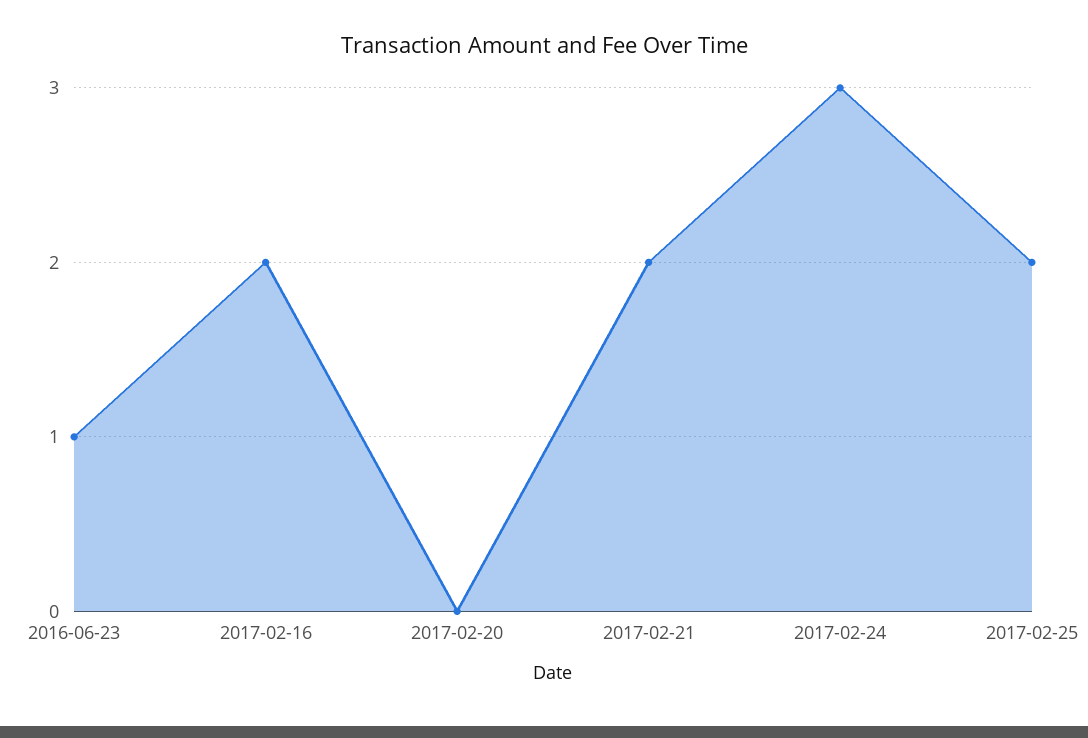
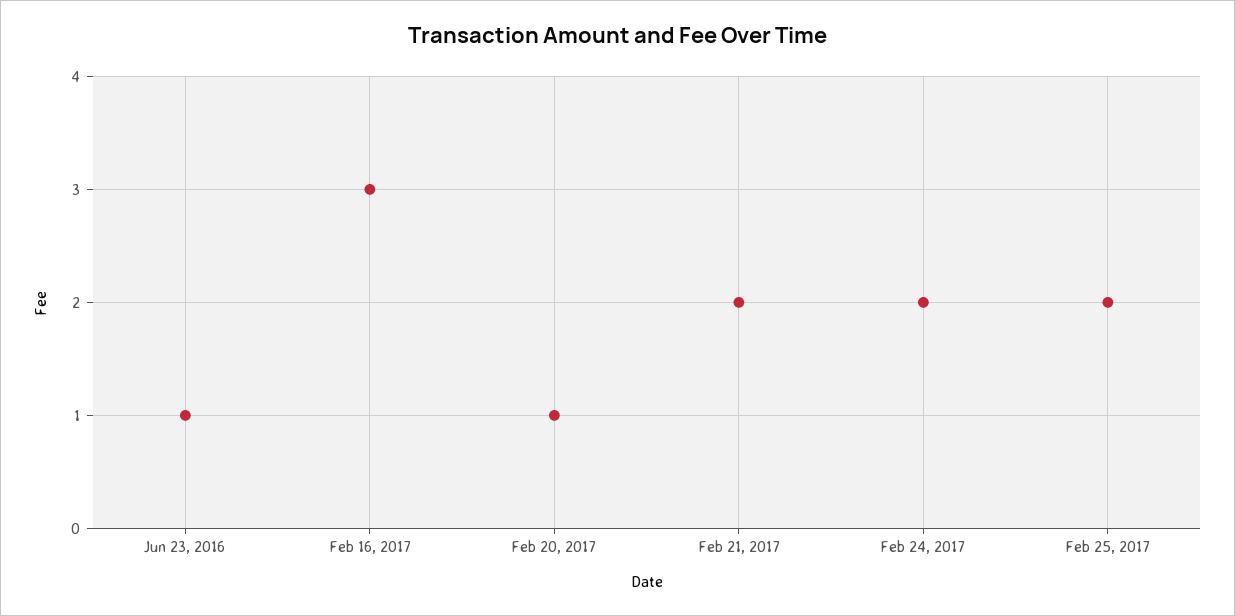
  {
    "2016-06-23": 1,
-   "2017-02-16": 2,
+   "2017-02-16": 3,
-   "2017-02-20": 0,
+   "2017-02-20": 1,
    "2017-02-21": 2,
-   "2017-02-24": 3,
+   "2017-02-24": 2,
    "2017-02-25": 2
  }

